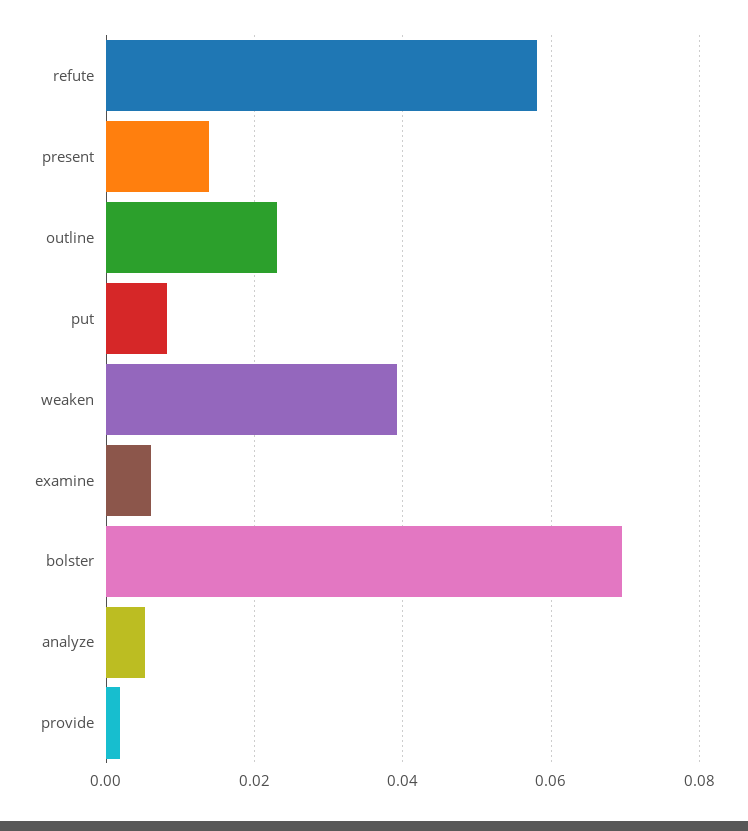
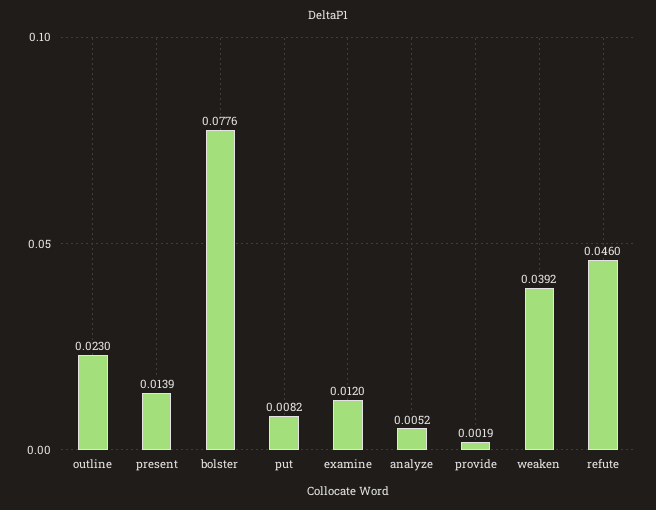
  {
-   "refute": 0.058,
+   "refute": 0.046,
    "present": 0.0139,
    "outline": 0.023,
    "put": 0.0082,
    "weaken": 0.0392,
-   "examine": 0.006,
+   "examine": 0.012,
-   "bolster": 0.07,
+   "bolster": 0.0776,
    "analyze": 0.0052,
    "provide": 0.0019
  }

